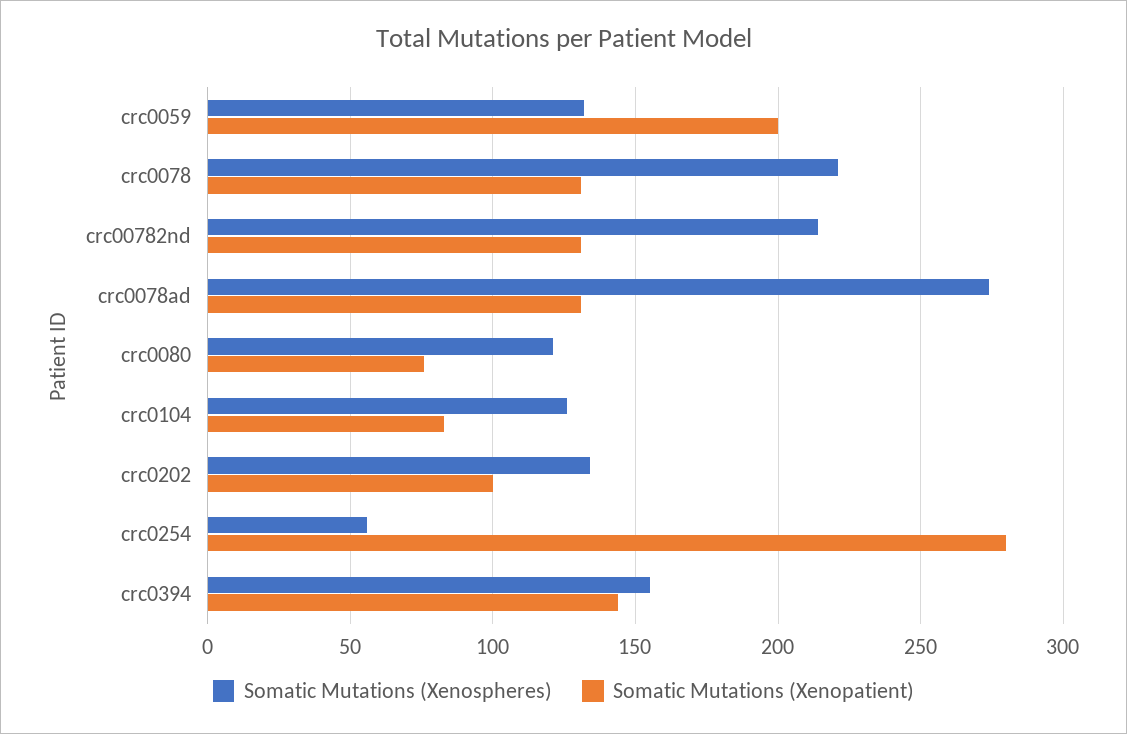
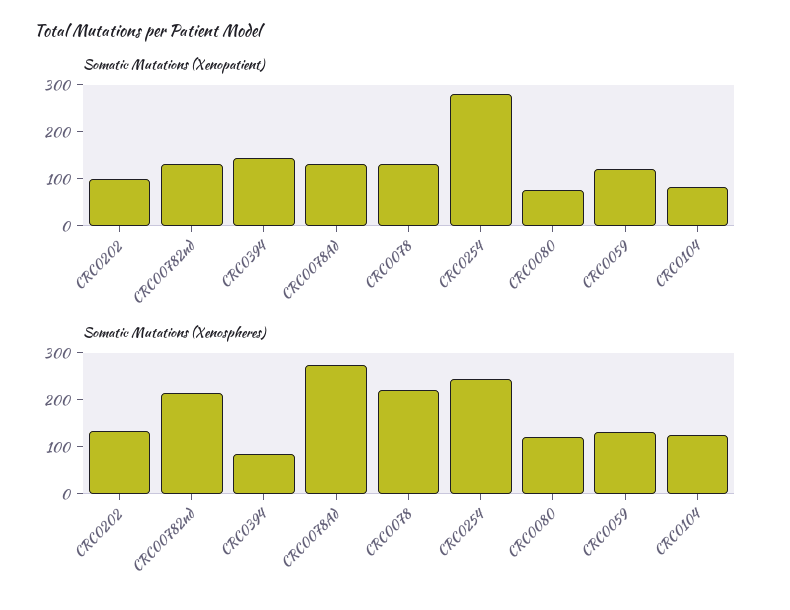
  {
    "Somatic Mutations (Xenospheres)": {
      "crc0059": 130,
      "crc0078": 220,
      "crc00782nd": 215,
      "crc0078ad": 275,
      "crc0080": 120,
      "crc0104": 125,
      "crc0202": 135,
-     "crc0254": 55,
+     "crc0254": 240,
-     "crc0394": 155
+     "crc0394": 80
    },
    "Somatic Mutations (Xenopatient)": {
-     "crc0059": 200,
+     "crc0059": 120,
      "crc0078": 130,
      "crc00782nd": 130,
      "crc0078ad": 130,
      "crc0080": 75,
      "crc0104": 85,
      "crc0202": 100,
      "crc0254": 280,
      "crc0394": 145
    }
  }

